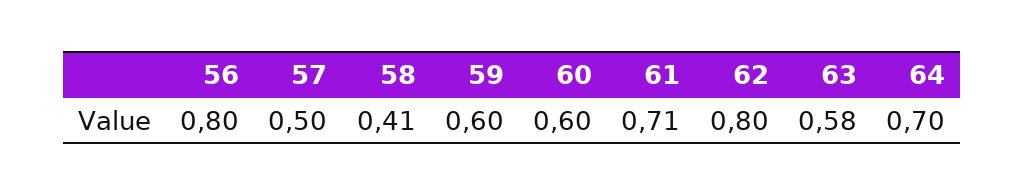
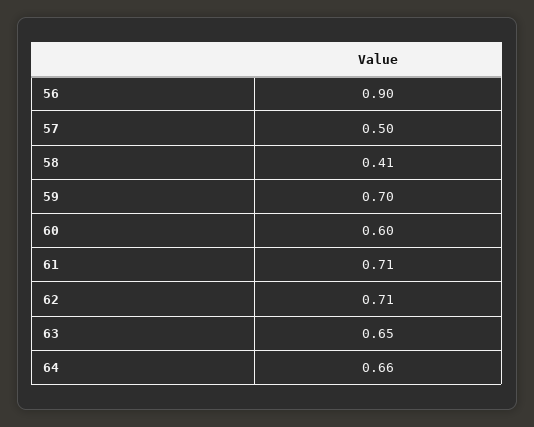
  {
-   "56": 0.8,
+   "56": 0.9,
    "57": 0.5,
    "58": 0.41,
-   "59": 0.6,
+   "59": 0.7,
    "60": 0.6,
    "61": 0.71,
-   "62": 0.8,
+   "62": 0.71,
-   "63": 0.58,
+   "63": 0.65,
-   "64": 0.7
+   "64": 0.66
  }

